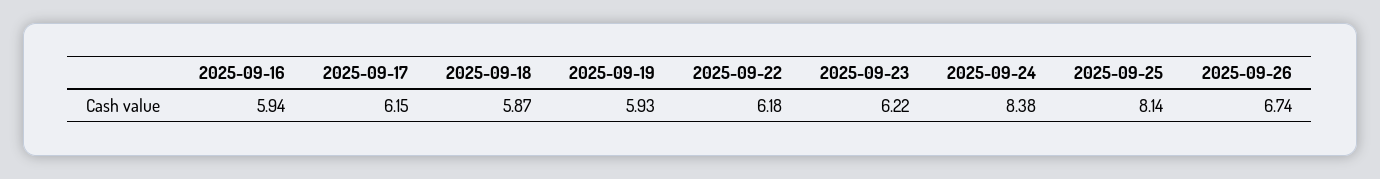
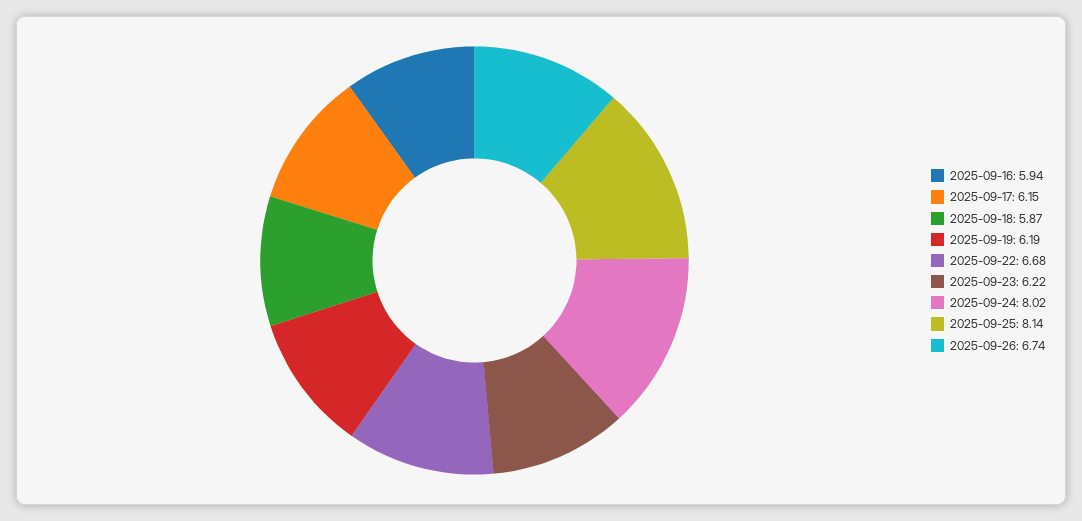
  {
    "2025-09-16": 5.94,
    "2025-09-17": 6.15,
    "2025-09-18": 5.87,
-   "2025-09-19": 5.93,
+   "2025-09-19": 6.19,
-   "2025-09-22": 6.18,
+   "2025-09-22": 6.68,
    "2025-09-23": 6.22,
-   "2025-09-24": 8.38,
+   "2025-09-24": 8.02,
    "2025-09-25": 8.14,
    "2025-09-26": 6.74
  }

